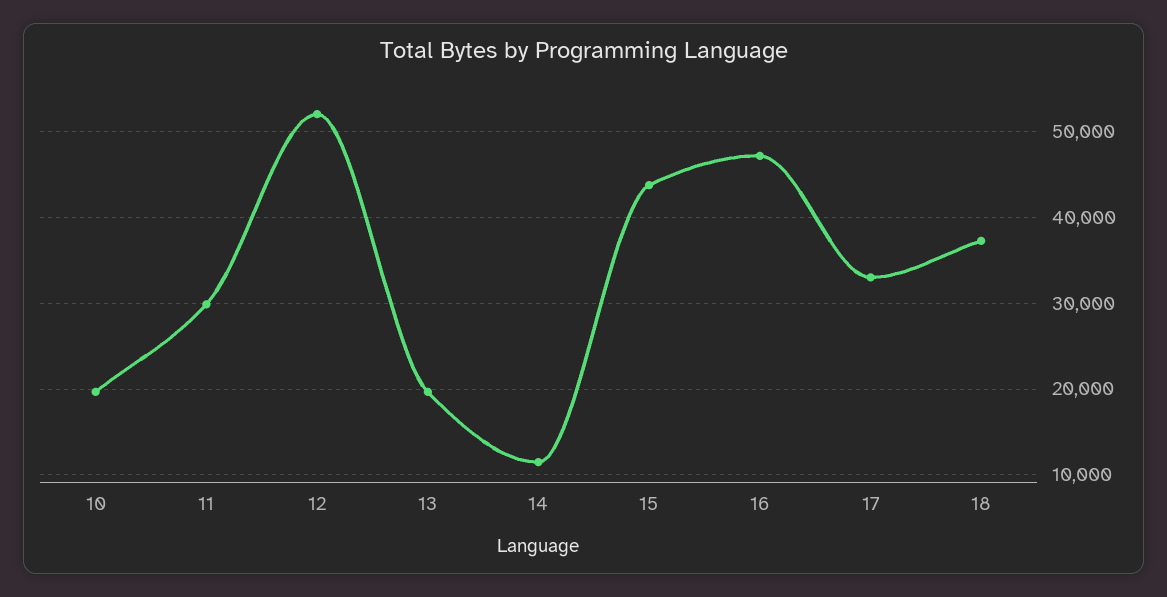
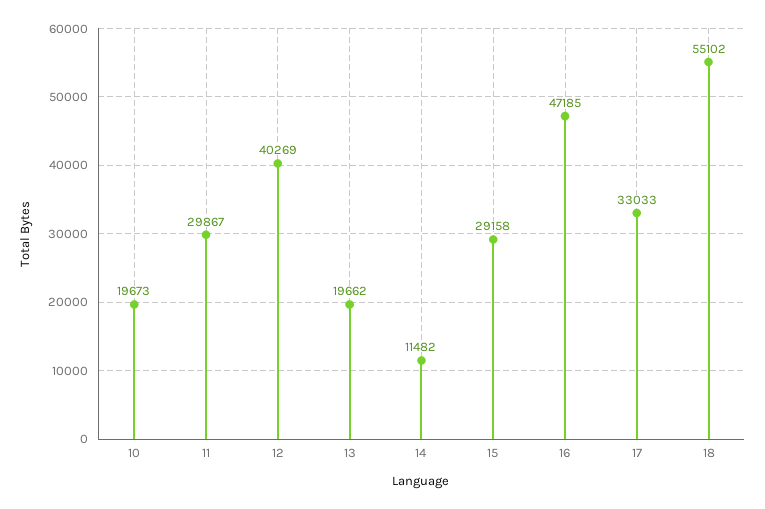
  {
    "10": 19673,
    "11": 29867,
-   "12": 52000,
+   "12": 40269,
    "13": 19662,
    "14": 11482,
-   "15": 44000,
+   "15": 29158,
    "16": 47185,
    "17": 33033,
-   "18": 37000
+   "18": 55102
  }

